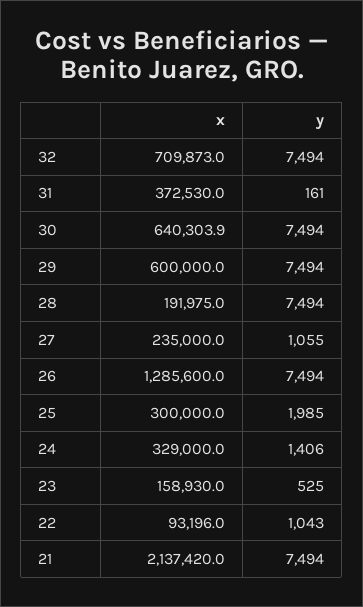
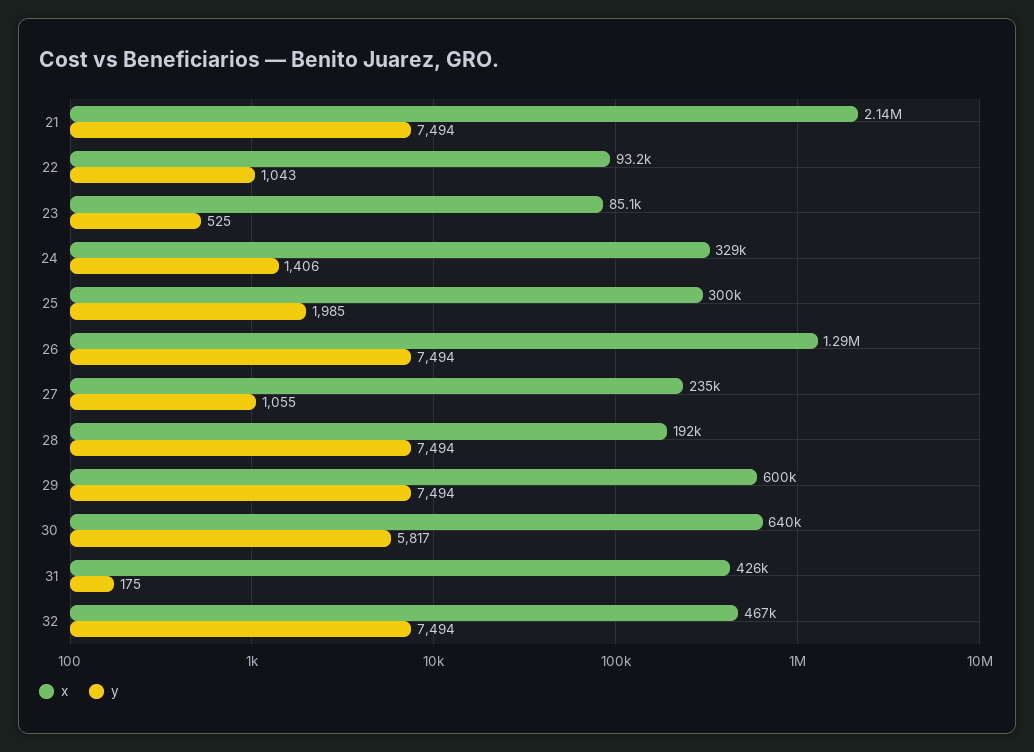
  {
    "x": {
-     "32": 709873,
+     "32": 467000,
-     "31": 372530,
+     "31": 426000,
      "30": 640303.9,
      "29": 600000,
      "28": 191975,
      "27": 235000,
      "26": 1285600,
      "25": 300000,
      "24": 329000,
-     "23": 158930,
+     "23": 85100,
      "22": 93196,
      "21": 2137420
    },
    "y": {
      "32": 7494,
-     "31": 161,
+     "31": 175,
-     "30": 7494,
+     "30": 5817,
      "29": 7494,
      "28": 7494,
      "27": 1055,
      "26": 7494,
      "25": 1985,
      "24": 1406,
      "23": 525,
      "22": 1043,
      "21": 7494
    }
  }

